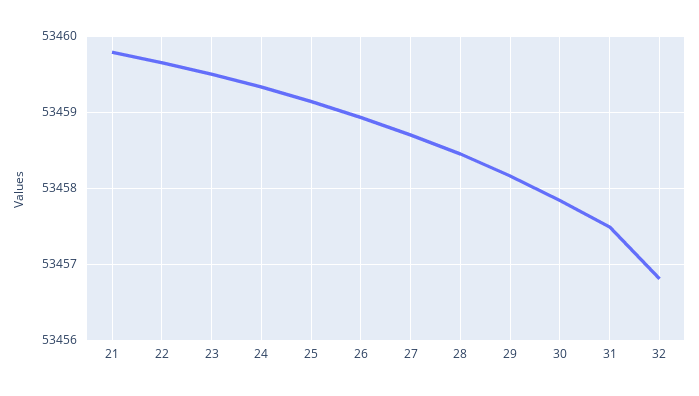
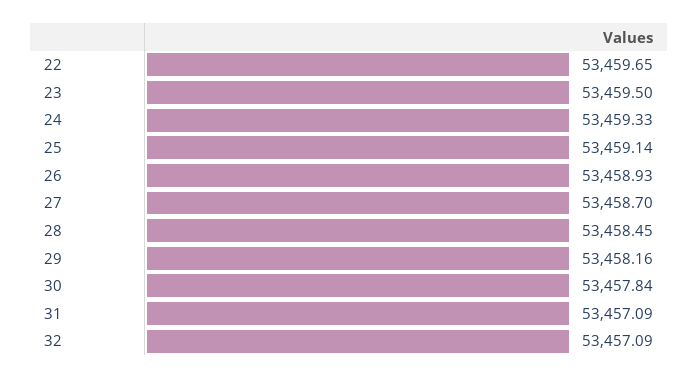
  {
-   "21": 53459.8,
    "22": 53459.65,
    "23": 53459.5,
    "24": 53459.33,
    "25": 53459.14,
    "26": 53458.93,
    "27": 53458.7,
    "28": 53458.45,
    "29": 53458.16,
    "30": 53457.84,
-   "31": 53457.5,
+   "31": 53457.09,
-   "32": 53456.8
+   "32": 53457.09
  }

